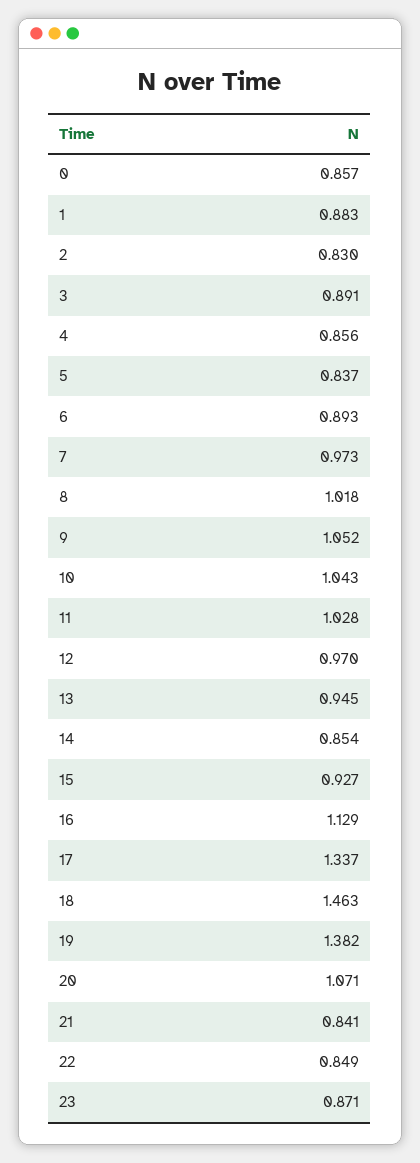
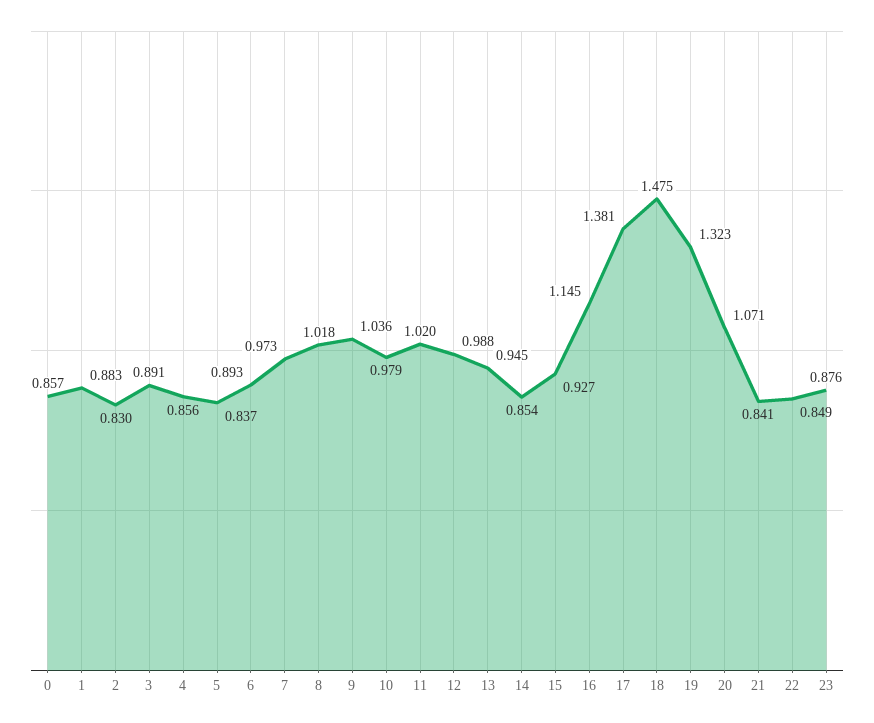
  {
    "0": 0.857,
    "1": 0.883,
    "2": 0.83,
    "3": 0.891,
    "4": 0.856,
    "5": 0.837,
    "6": 0.893,
    "7": 0.973,
    "8": 1.018,
-   "9": 1.052,
+   "9": 1.036,
-   "10": 1.043,
+   "10": 0.979,
-   "11": 1.028,
+   "11": 1.02,
-   "12": 0.97,
+   "12": 0.988,
    "13": 0.945,
    "14": 0.854,
    "15": 0.927,
-   "16": 1.129,
+   "16": 1.145,
-   "17": 1.337,
+   "17": 1.381,
-   "18": 1.463,
+   "18": 1.475,
-   "19": 1.382,
+   "19": 1.323,
    "20": 1.071,
    "21": 0.841,
    "22": 0.849,
-   "23": 0.871
+   "23": 0.876
  }

